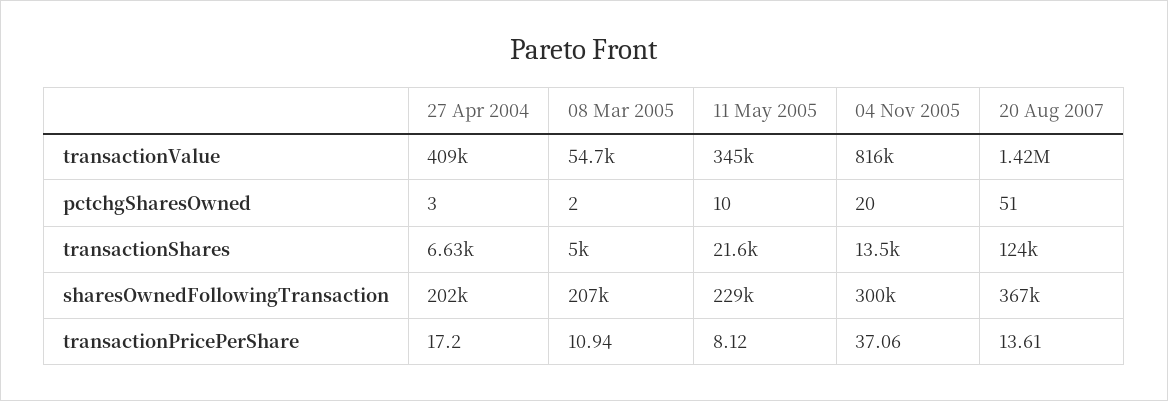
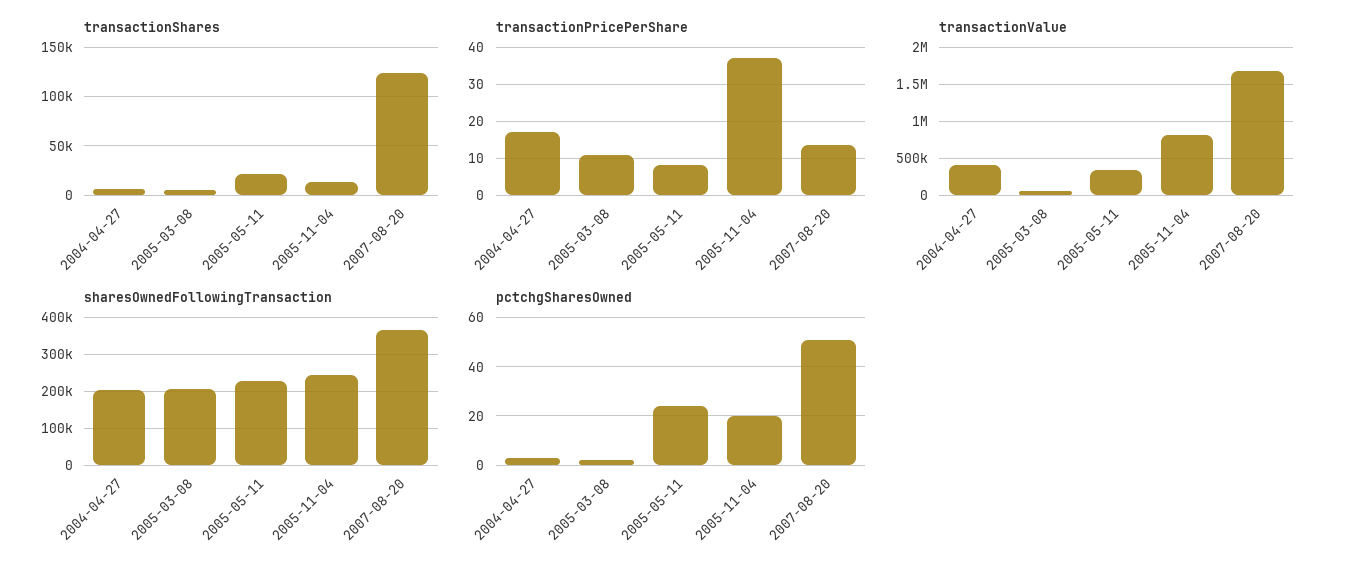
  {
    "transactionValue": {
      "27 Apr 2004": 409000,
      "08 Mar 2005": 54700,
      "11 May 2005": 345000,
      "04 Nov 2005": 816000,
-     "20 Aug 2007": 1420000
+     "20 Aug 2007": 1700000
    },
    "pctchgSharesOwned": {
      "27 Apr 2004": 3,
      "08 Mar 2005": 2,
-     "11 May 2005": 10,
+     "11 May 2005": 25,
      "04 Nov 2005": 20,
      "20 Aug 2007": 51
    },
    "transactionShares": {
      "27 Apr 2004": 6630,
      "08 Mar 2005": 5000,
      "11 May 2005": 21600,
      "04 Nov 2005": 13500,
      "20 Aug 2007": 124000
    },
    "sharesOwnedFollowingTransaction": {
      "27 Apr 2004": 202000,
      "08 Mar 2005": 207000,
      "11 May 2005": 229000,
-     "04 Nov 2005": 300000,
+     "04 Nov 2005": 240000,
      "20 Aug 2007": 367000
    },
    "transactionPricePerShare": {
      "27 Apr 2004": 17.2,
      "08 Mar 2005": 10.94,
      "11 May 2005": 8.12,
      "04 Nov 2005": 37.06,
      "20 Aug 2007": 13.61
    }
  }

